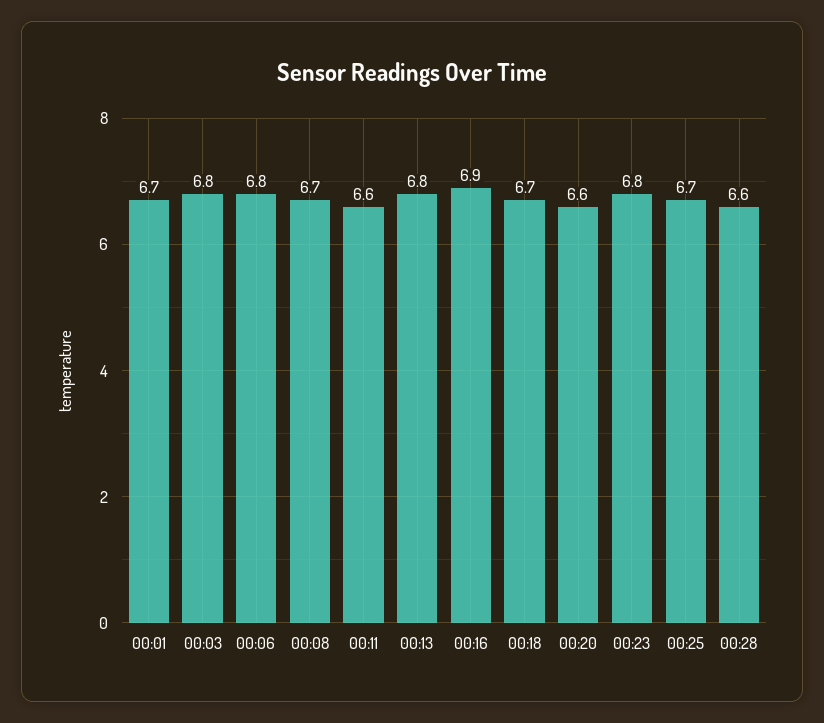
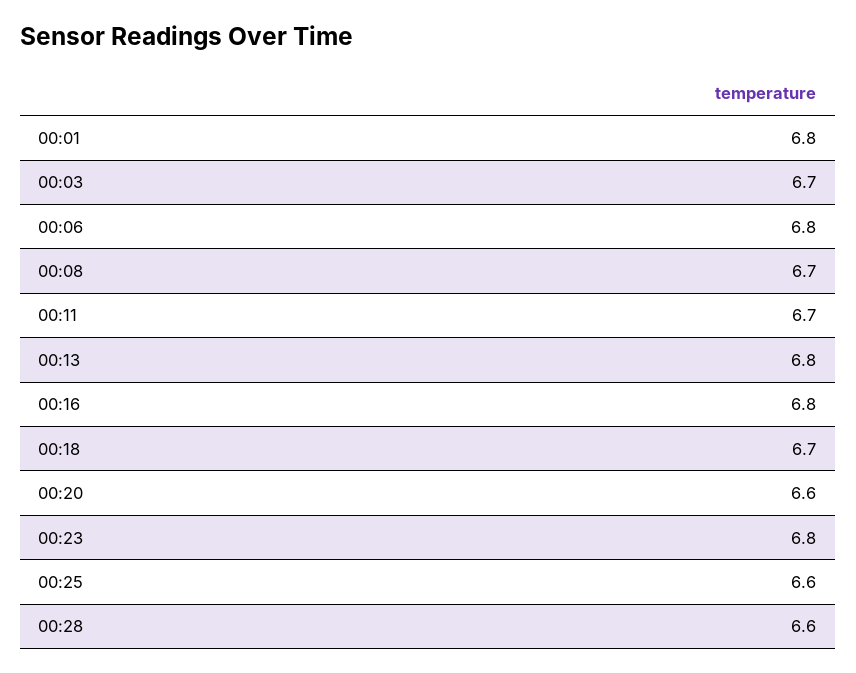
  {
-   "00:01": 6.7,
+   "00:01": 6.8,
-   "00:03": 6.8,
+   "00:03": 6.7,
    "00:06": 6.8,
    "00:08": 6.7,
-   "00:11": 6.6,
+   "00:11": 6.7,
    "00:13": 6.8,
-   "00:16": 6.9,
+   "00:16": 6.8,
    "00:18": 6.7,
    "00:20": 6.6,
    "00:23": 6.8,
-   "00:25": 6.7,
+   "00:25": 6.6,
    "00:28": 6.6
  }

